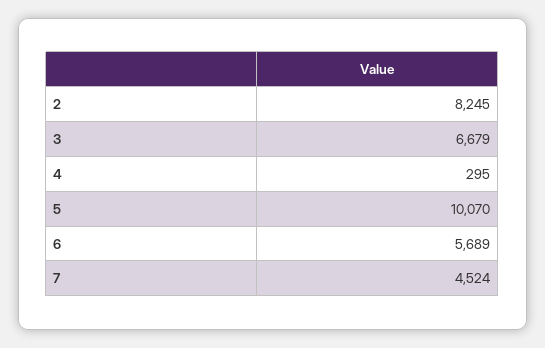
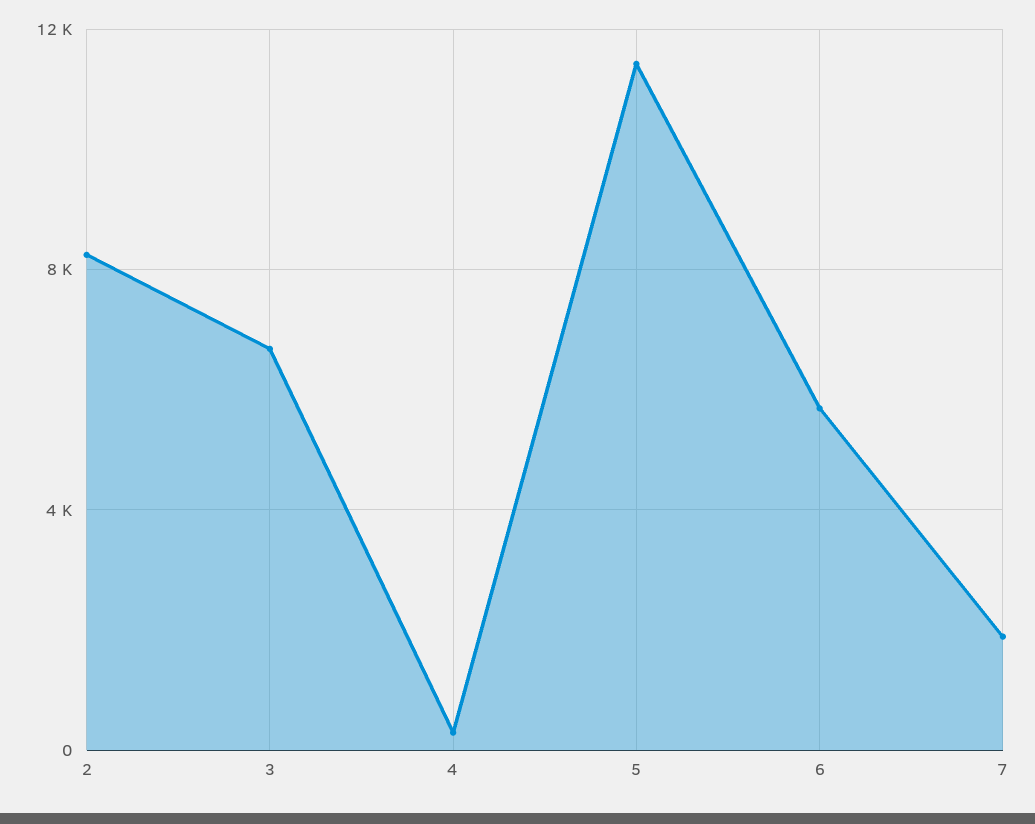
  {
    "2": 8245,
    "3": 6679,
    "4": 295,
-   "5": 10070,
+   "5": 11500,
    "6": 5689,
-   "7": 4524
+   "7": 2000
  }

